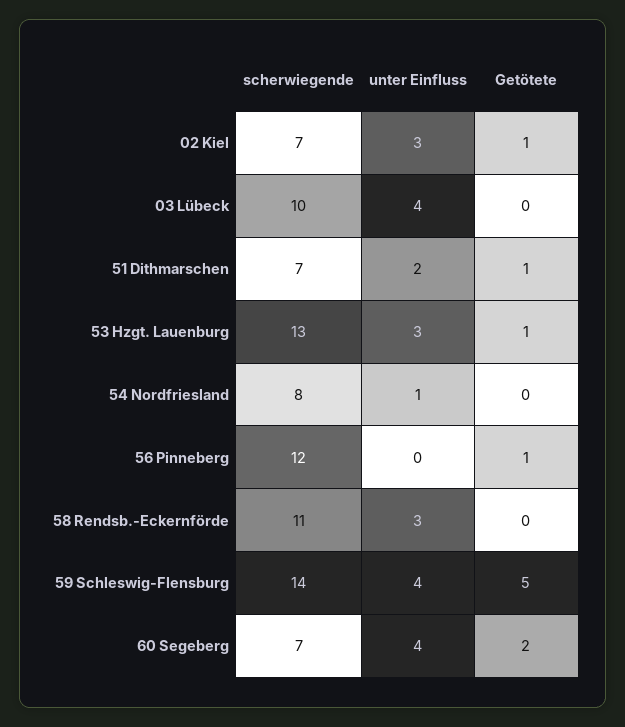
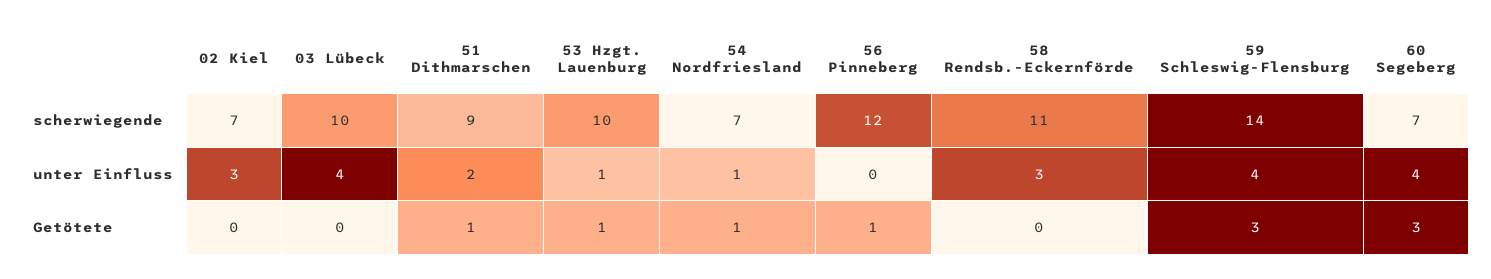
  {
    "scherwiegende": {
      "02 Kiel": 7,
      "03 Lübeck": 10,
-     "51 Dithmarschen": 7,
+     "51 Dithmarschen": 9,
-     "53 Hzgt. Lauenburg": 13,
+     "53 Hzgt. Lauenburg": 10,
-     "54 Nordfriesland": 8,
+     "54 Nordfriesland": 7,
      "56 Pinneberg": 12,
      "58 Rendsb.-Eckernförde": 11,
      "59 Schleswig-Flensburg": 14,
      "60 Segeberg": 7
    },
    "unter Einfluss": {
      "02 Kiel": 3,
      "03 Lübeck": 4,
      "51 Dithmarschen": 2,
-     "53 Hzgt. Lauenburg": 3,
+     "53 Hzgt. Lauenburg": 1,
      "54 Nordfriesland": 1,
      "56 Pinneberg": 0,
      "58 Rendsb.-Eckernförde": 3,
      "59 Schleswig-Flensburg": 4,
      "60 Segeberg": 4
    },
    "Getötete": {
-     "02 Kiel": 1,
+     "02 Kiel": 0,
      "03 Lübeck": 0,
      "51 Dithmarschen": 1,
      "53 Hzgt. Lauenburg": 1,
-     "54 Nordfriesland": 0,
+     "54 Nordfriesland": 1,
      "56 Pinneberg": 1,
      "58 Rendsb.-Eckernförde": 0,
-     "59 Schleswig-Flensburg": 5,
+     "59 Schleswig-Flensburg": 3,
-     "60 Segeberg": 2
+     "60 Segeberg": 3
    }
  }

